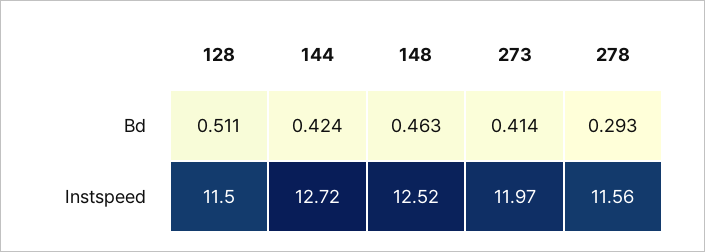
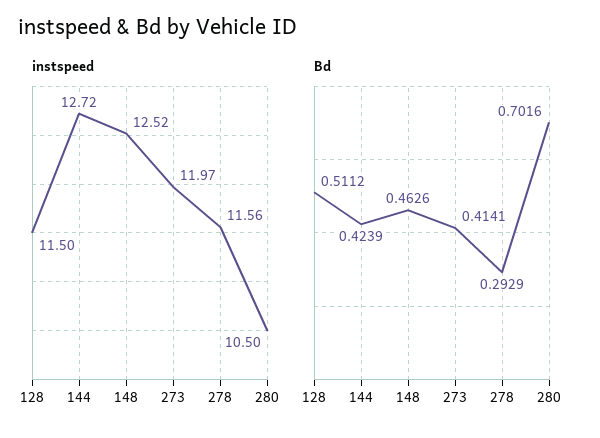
  {
    "Bd": {
      "128": 0.5112,
      "144": 0.4239,
      "148": 0.4626,
      "273": 0.4141,
-     "278": 0.2929
+     "278": 0.2929,
+     "280": 0.7016
    },
    "Instspeed": {
      "128": 11.5,
      "144": 12.72,
      "148": 12.52,
      "273": 11.97,
-     "278": 11.56
+     "278": 11.56,
+     "280": 10.5
    }
  }

